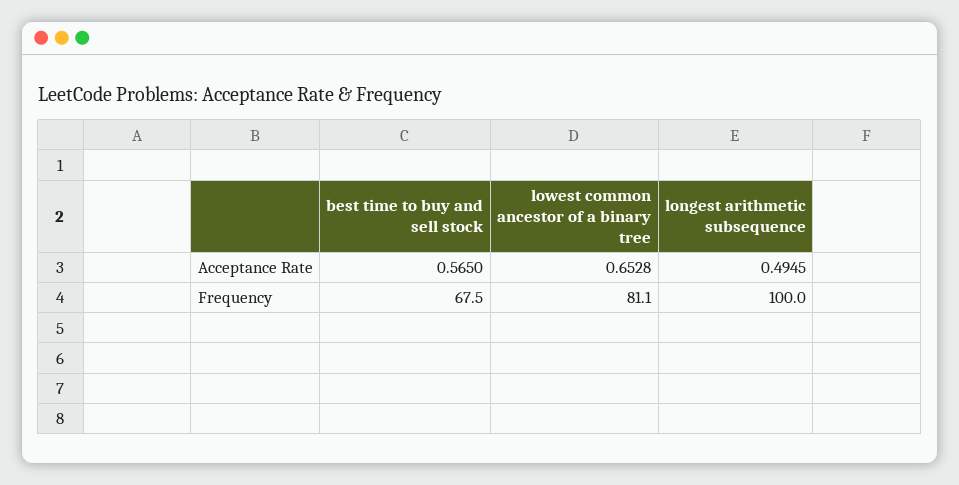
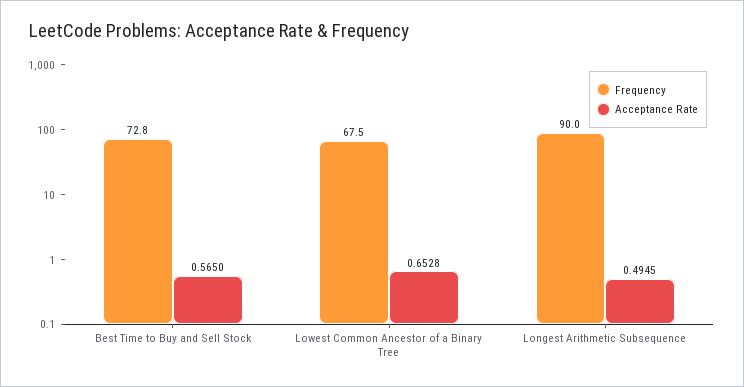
  {
    "Acceptance Rate": {
      "best time to buy and sell stock": 0.565,
      "lowest common ancestor of a binary tree": 0.6528,
      "longest arithmetic subsequence": 0.4945
    },
    "Frequency": {
-     "best time to buy and sell stock": 67.5,
+     "best time to buy and sell stock": 72.8,
-     "lowest common ancestor of a binary tree": 81.1,
+     "lowest common ancestor of a binary tree": 67.5,
-     "longest arithmetic subsequence": 100
+     "longest arithmetic subsequence": 90
    }
  }

